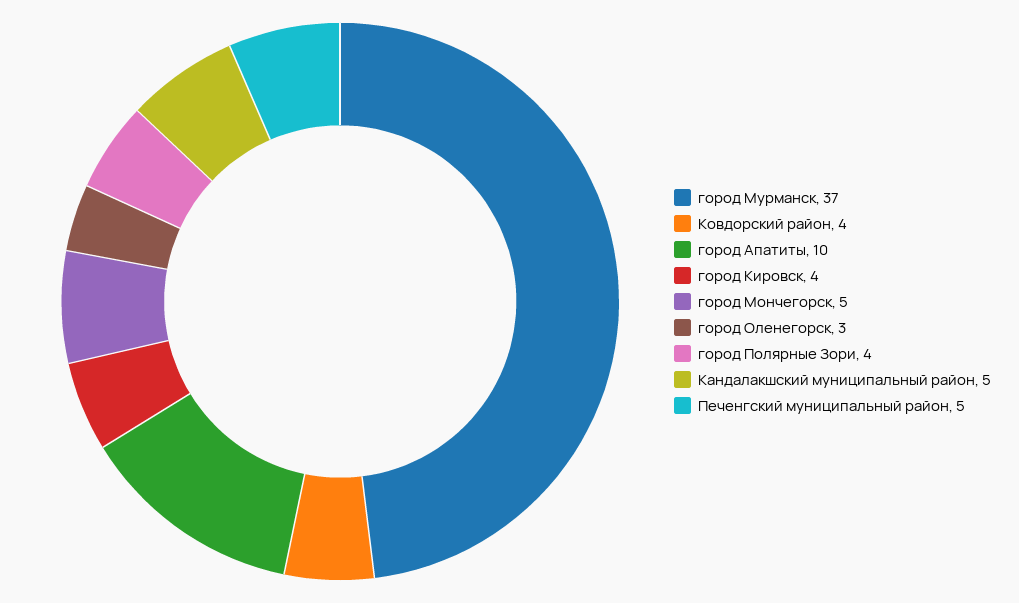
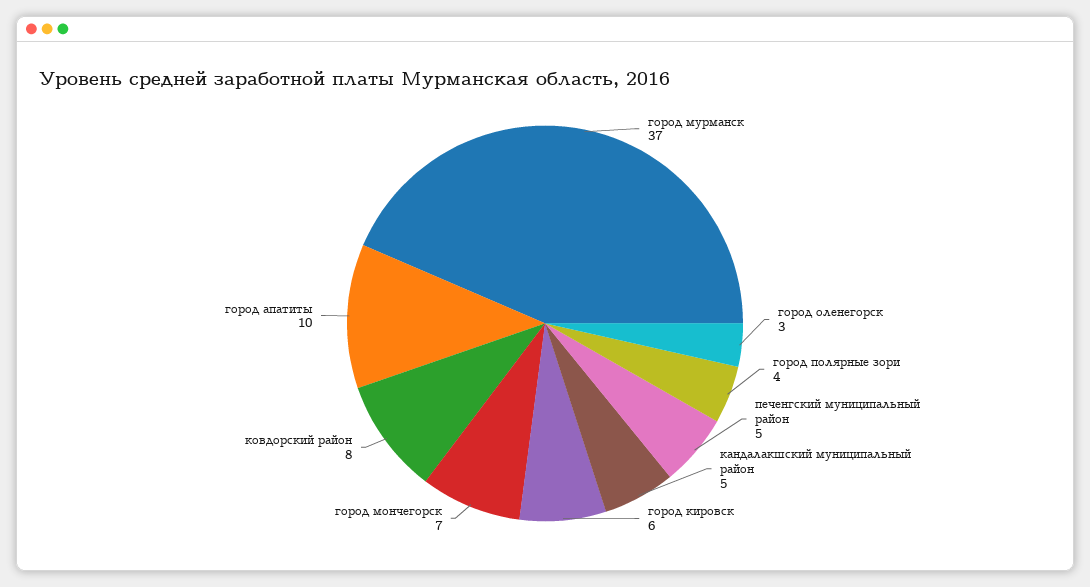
  {
    "город Мурманск": 37,
-   "Ковдорский район": 4,
+   "Ковдорский район": 8,
    "город Апатиты": 10,
-   "город Кировск": 4,
+   "город Кировск": 6,
-   "город Мончегорск": 5,
+   "город Мончегорск": 7,
    "город Оленегорск": 3,
    "город Полярные Зори": 4,
    "Кандалакшский муниципальный район": 5,
    "Печенгский муниципальный район": 5
  }

